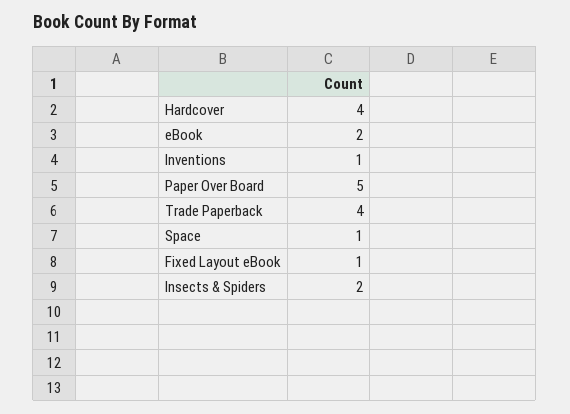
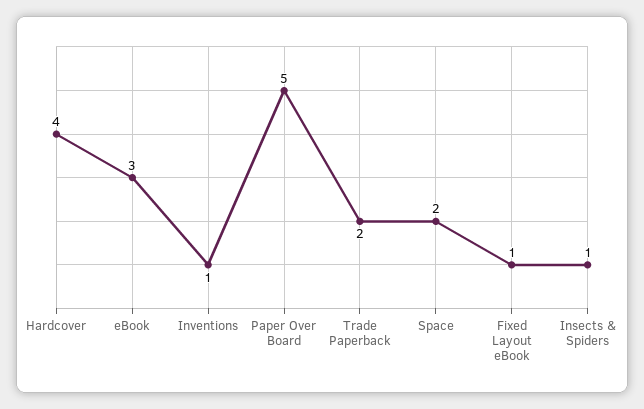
  {
    "Hardcover": 4,
-   "eBook": 2,
+   "eBook": 3,
    "Inventions": 1,
    "Paper Over Board": 5,
-   "Trade Paperback": 4,
+   "Trade Paperback": 2,
-   "Space": 1,
+   "Space": 2,
    "Fixed Layout eBook": 1,
-   "Insects & Spiders": 2
+   "Insects & Spiders": 1
  }

